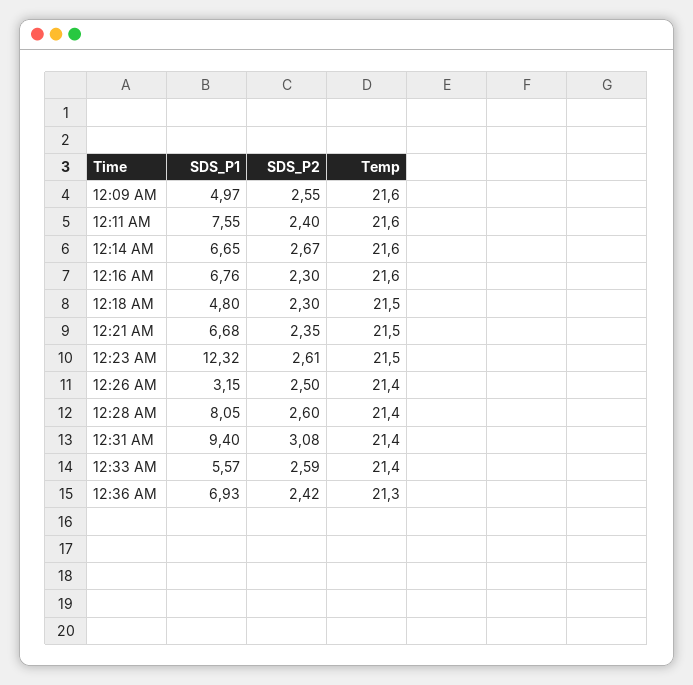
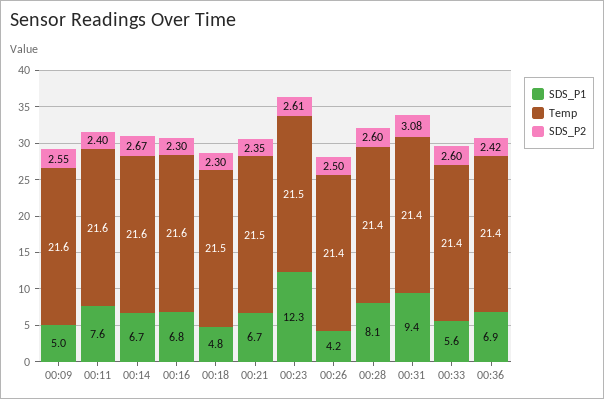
  {
    "SDS_P1": {
      "12:09 AM": 4.97,
      "12:11 AM": 7.55,
      "12:14 AM": 6.65,
      "12:16 AM": 6.76,
      "12:18 AM": 4.8,
      "12:21 AM": 6.68,
      "12:23 AM": 12.32,
-     "12:26 AM": 3.15,
+     "12:26 AM": 4.2,
      "12:28 AM": 8.05,
      "12:31 AM": 9.4,
      "12:33 AM": 5.57,
      "12:36 AM": 6.93
    },
    "SDS_P2": {
      "12:09 AM": 2.55,
      "12:11 AM": 2.4,
      "12:14 AM": 2.67,
      "12:16 AM": 2.3,
      "12:18 AM": 2.3,
      "12:21 AM": 2.35,
      "12:23 AM": 2.61,
      "12:26 AM": 2.5,
      "12:28 AM": 2.6,
      "12:31 AM": 3.08,
-     "12:33 AM": 2.59,
+     "12:33 AM": 2.6,
      "12:36 AM": 2.42
    },
    "Temp": {
      "12:09 AM": 21.6,
      "12:11 AM": 21.6,
      "12:14 AM": 21.6,
      "12:16 AM": 21.6,
      "12:18 AM": 21.5,
      "12:21 AM": 21.5,
      "12:23 AM": 21.5,
      "12:26 AM": 21.4,
      "12:28 AM": 21.4,
      "12:31 AM": 21.4,
      "12:33 AM": 21.4,
-     "12:36 AM": 21.3
+     "12:36 AM": 21.4
    }
  }

